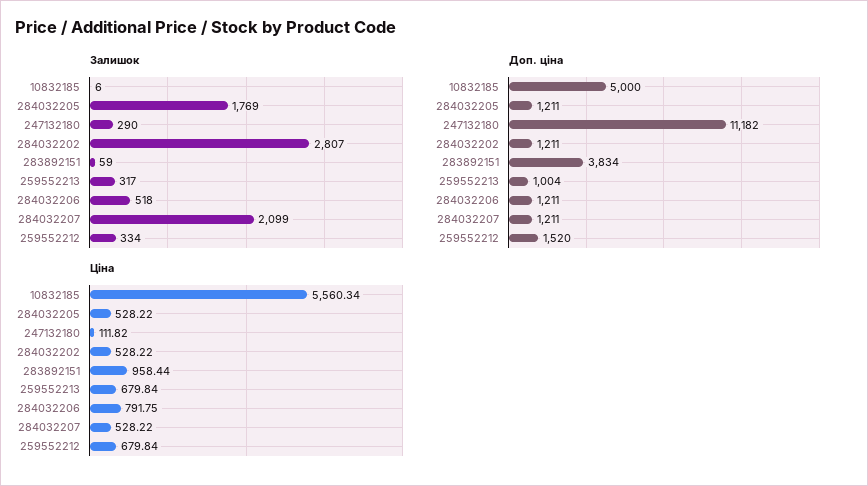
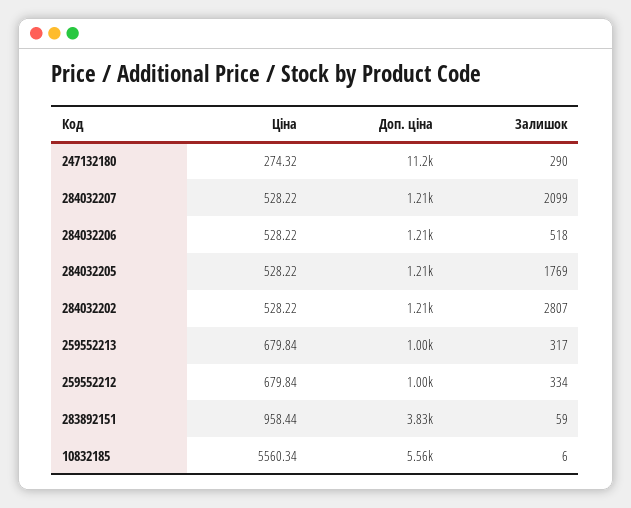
  {
    "Залишок": {
      "10832185": 6,
      "284032205": 1769,
      "247132180": 290,
      "284032202": 2807,
      "283892151": 59,
      "259552213": 317,
      "284032206": 518,
      "284032207": 2099,
      "259552212": 334
    },
    "Доп. ціна": {
-     "10832185": 5000,
+     "10832185": 5560,
      "284032205": 1211,
      "247132180": 11182,
      "284032202": 1211,
      "283892151": 3834,
      "259552213": 1004,
      "284032206": 1211,
      "284032207": 1211,
-     "259552212": 1520
+     "259552212": 1000
    },
    "Ціна": {
      "10832185": 5560.34,
      "284032205": 528.22,
-     "247132180": 111.82,
+     "247132180": 274.32,
      "284032202": 528.22,
      "283892151": 958.44,
      "259552213": 679.84,
-     "284032206": 791.75,
+     "284032206": 528.22,
      "284032207": 528.22,
      "259552212": 679.84
    }
  }

